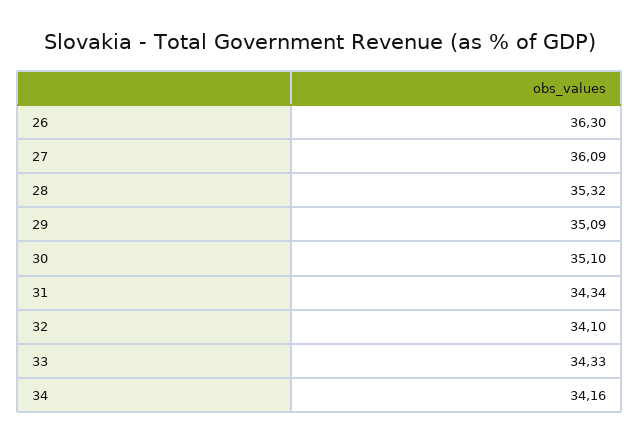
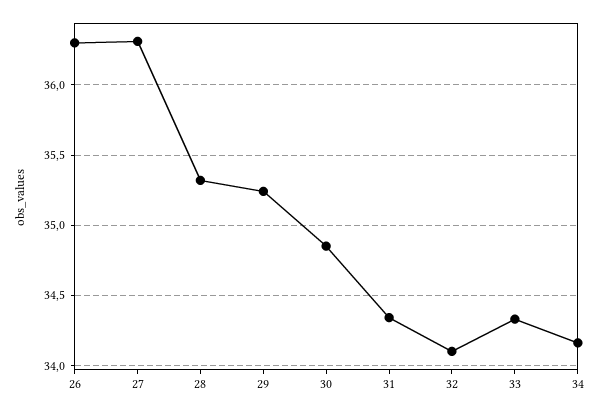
  {
    "26": 36.3,
-   "27": 36.09,
+   "27": 36.3,
    "28": 35.32,
-   "29": 35.09,
+   "29": 35.25,
-   "30": 35.1,
+   "30": 34.85,
    "31": 34.34,
    "32": 34.1,
    "33": 34.33,
    "34": 34.16
  }

